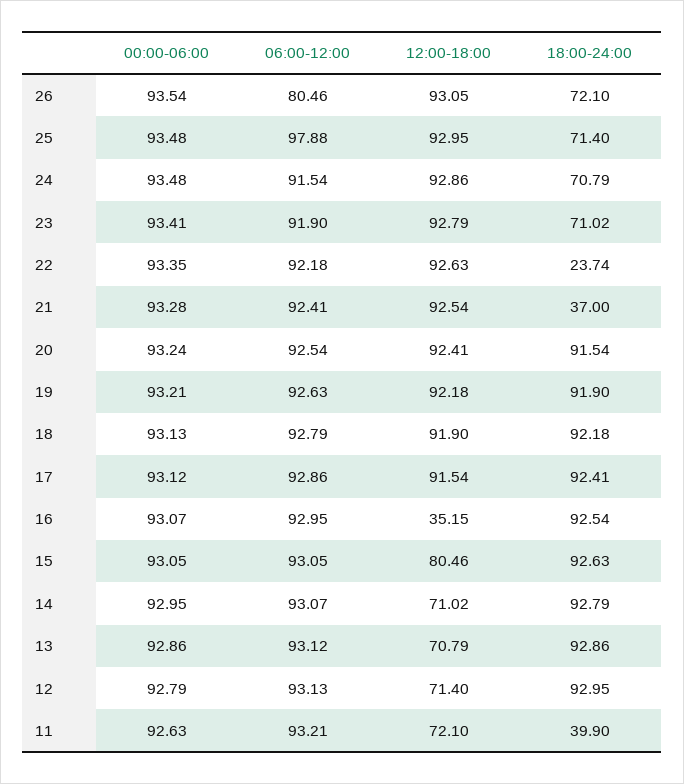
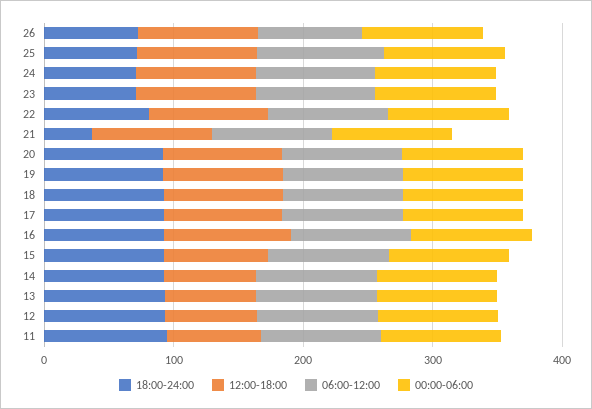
  {
    "00:00-06:00": {
      "26": 93.54,
      "25": 93.48,
      "24": 93.48,
      "23": 93.41,
      "22": 93.35,
      "21": 93.28,
      "20": 93.24,
      "19": 93.21,
      "18": 93.13,
      "17": 93.12,
      "16": 93.07,
      "15": 93.05,
      "14": 92.95,
      "13": 92.86,
      "12": 92.79,
      "11": 92.63
    },
    "06:00-12:00": {
      "26": 80.46,
      "25": 97.88,
      "24": 91.54,
      "23": 91.9,
      "22": 92.18,
      "21": 92.41,
      "20": 92.54,
      "19": 92.63,
      "18": 92.79,
      "17": 92.86,
      "16": 92.95,
      "15": 93.05,
      "14": 93.07,
      "13": 93.12,
      "12": 93.13,
      "11": 93.21
    },
    "12:00-18:00": {
      "26": 93.05,
      "25": 92.95,
      "24": 92.86,
      "23": 92.79,
      "22": 92.63,
      "21": 92.54,
      "20": 92.41,
      "19": 92.18,
      "18": 91.9,
      "17": 91.54,
-     "16": 35.15,
+     "16": 100,
      "15": 80.46,
      "14": 71.02,
      "13": 70.79,
      "12": 71.4,
      "11": 72.1
    },
    "18:00-24:00": {
      "26": 72.1,
      "25": 71.4,
      "24": 70.79,
      "23": 71.02,
-     "22": 23.74,
+     "22": 80,
      "21": 37,
      "20": 91.54,
      "19": 91.9,
      "18": 92.18,
      "17": 92.41,
      "16": 92.54,
      "15": 92.63,
      "14": 92.79,
      "13": 92.86,
      "12": 92.95,
-     "11": 39.9
+     "11": 100
    }
  }

